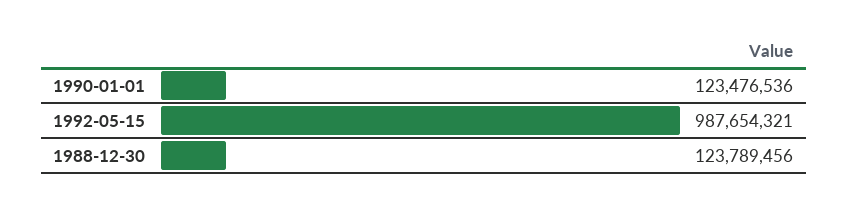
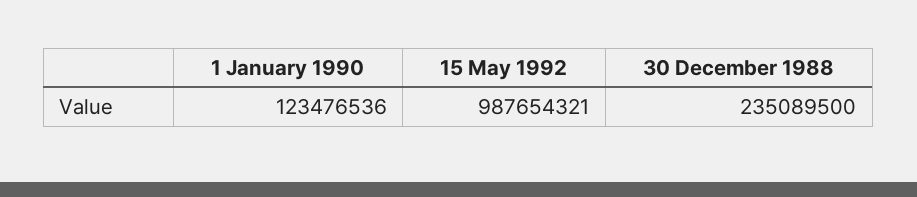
  {
    "1990-01-01": 123476536,
    "1992-05-15": 987654321,
-   "1988-12-30": 123789456
+   "1988-12-30": 235089500
  }

